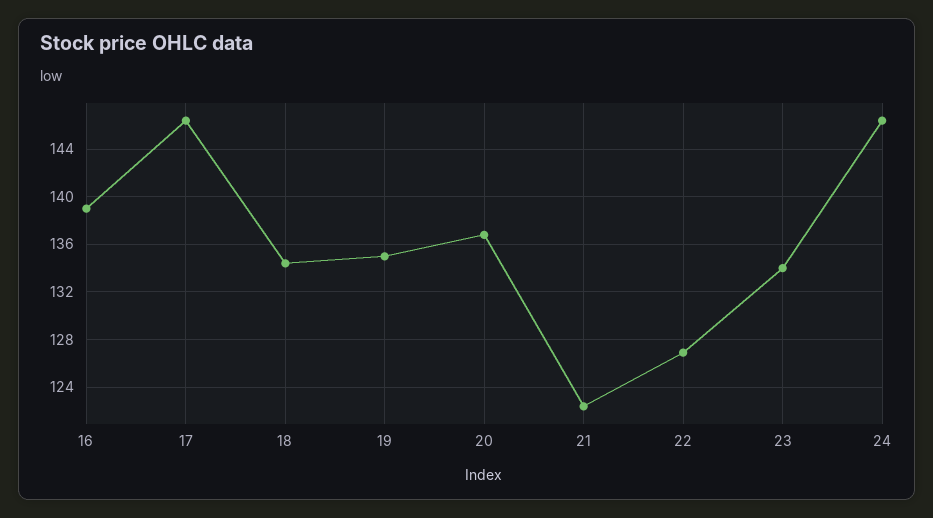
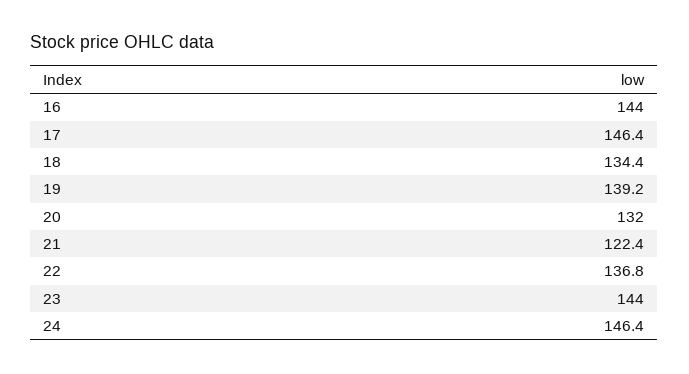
  {
-   "16": 139,
+   "16": 144,
    "17": 146.4,
    "18": 134.4,
-   "19": 135,
+   "19": 139.2,
-   "20": 137,
+   "20": 132,
    "21": 122.4,
-   "22": 127,
+   "22": 136.8,
-   "23": 134,
+   "23": 144,
    "24": 146.4
  }

